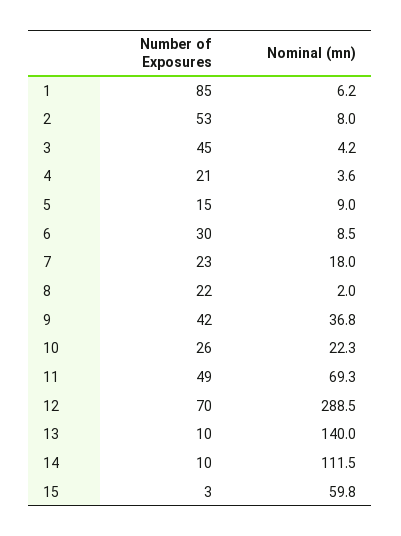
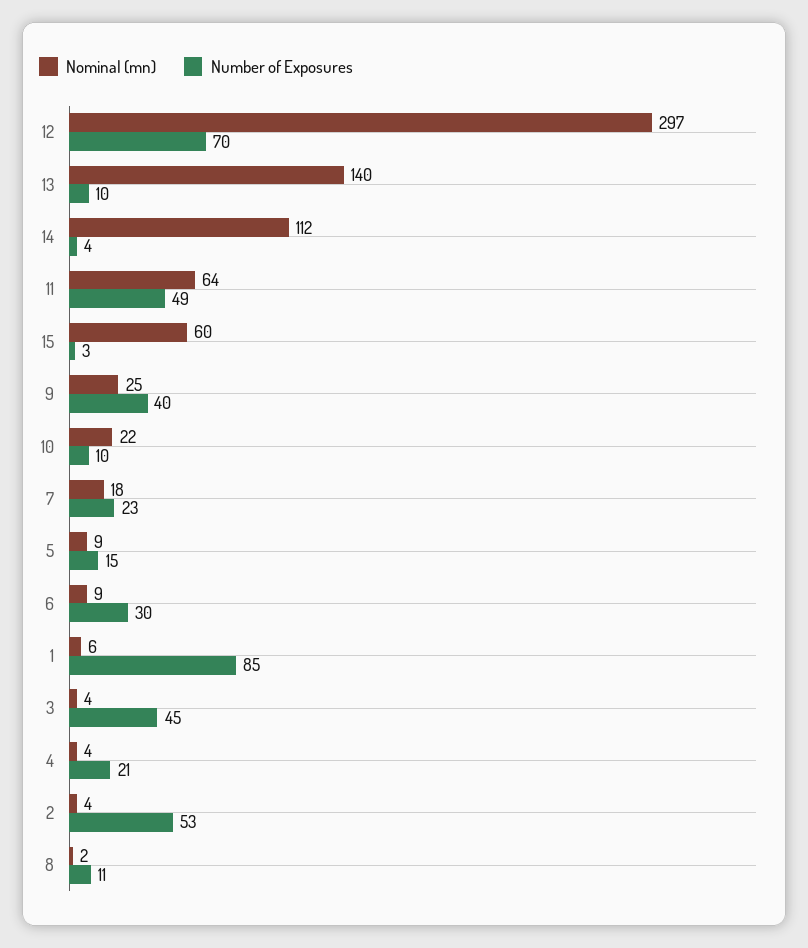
  {
    "Number of Exposures": {
      "1": 85,
      "2": 53,
      "3": 45,
      "4": 21,
      "5": 15,
      "6": 30,
      "7": 23,
-     "8": 22,
+     "8": 11,
-     "9": 42,
+     "9": 40,
-     "10": 26,
+     "10": 10,
      "11": 49,
      "12": 70,
      "13": 10,
-     "14": 10,
+     "14": 4,
      "15": 3
    },
    "Nominal (mn)": {
      "1": 6.2,
-     "2": 8,
+     "2": 4,
      "3": 4.2,
      "4": 3.6,
      "5": 9,
      "6": 8.5,
      "7": 18,
      "8": 2,
-     "9": 36.8,
+     "9": 25,
      "10": 22.3,
-     "11": 69.3,
+     "11": 64,
-     "12": 288.5,
+     "12": 297,
      "13": 140,
      "14": 111.5,
      "15": 59.8
    }
  }

